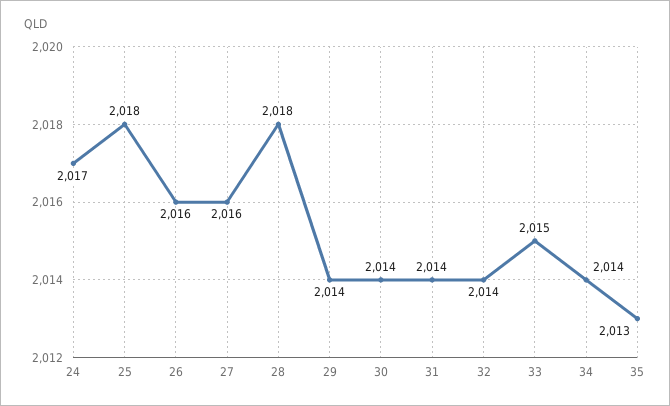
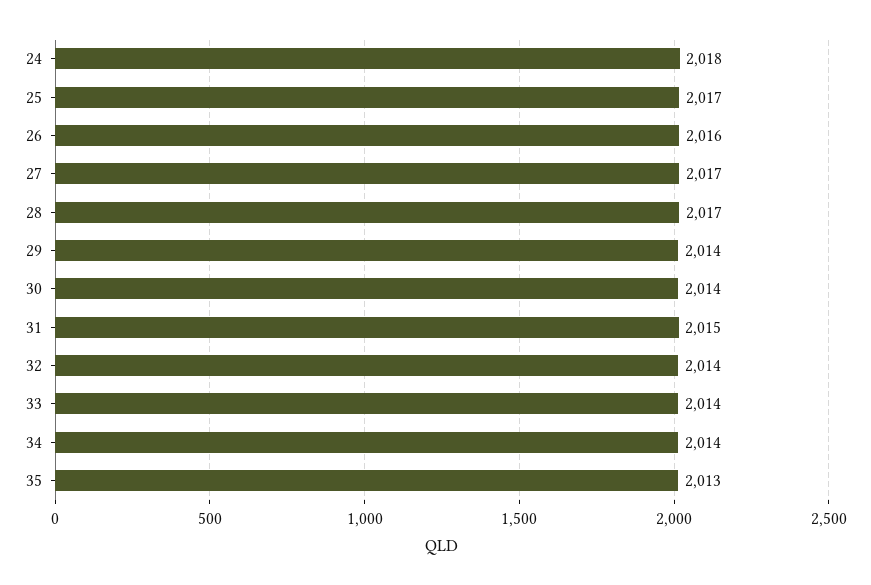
  {
-   "24": 2017,
+   "24": 2018,
-   "25": 2018,
+   "25": 2017,
    "26": 2016,
-   "27": 2016,
+   "27": 2017,
-   "28": 2018,
+   "28": 2017,
    "29": 2014,
    "30": 2014,
-   "31": 2014,
+   "31": 2015,
    "32": 2014,
-   "33": 2015,
+   "33": 2014,
    "34": 2014,
    "35": 2013
  }

